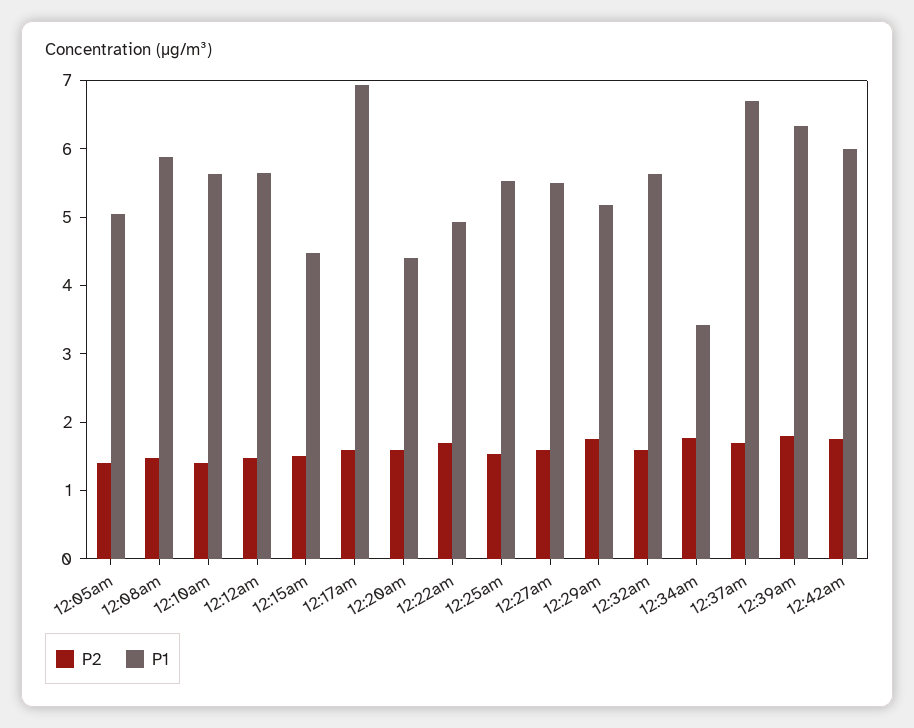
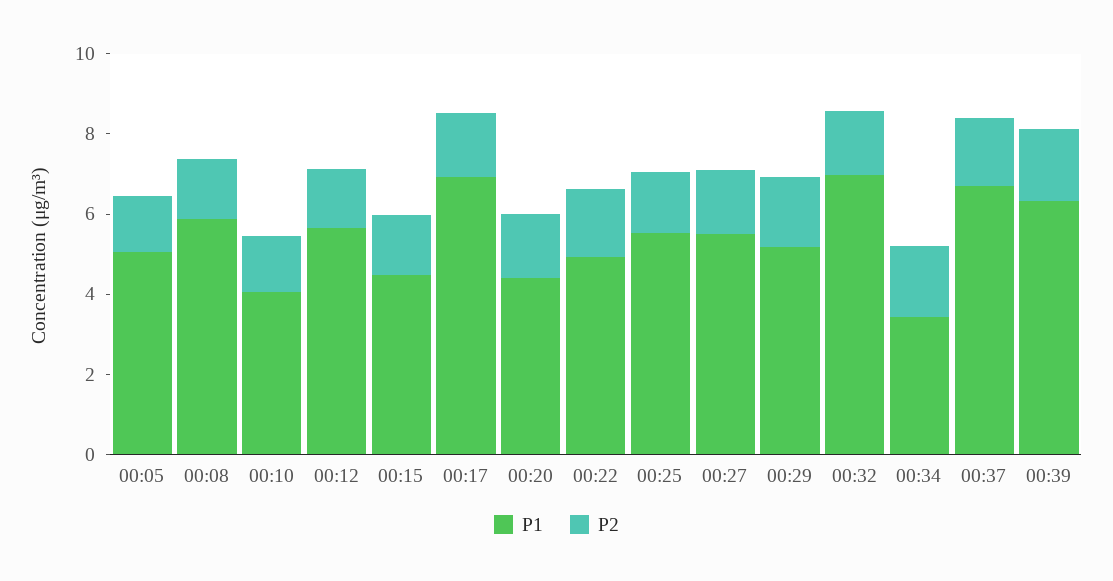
  {
    "P2": {
      "12:05am": 1.4,
      "12:08am": 1.4,
      "12:10am": 1.4,
      "12:12am": 1.4,
      "12:15am": 1.6,
      "12:17am": 1.6,
      "12:20am": 1.6,
      "12:22am": 1.8,
      "12:25am": 1.6,
      "12:27am": 1.6,
      "12:29am": 1.8,
      "12:32am": 1.6,
      "12:34am": 1.8,
      "12:37am": 1.8,
-     "12:39am": 1.8,
+     "12:39am": 1.8
-     "12:42am": 1.8
    },
    "P1": {
      "12:05am": 5,
      "12:08am": 5.8,
-     "12:10am": 5.6,
+     "12:10am": 4,
      "12:12am": 5.6,
      "12:15am": 4.4,
      "12:17am": 7,
      "12:20am": 4.4,
      "12:22am": 5,
      "12:25am": 5.6,
      "12:27am": 5.6,
      "12:29am": 5.2,
-     "12:32am": 5.6,
+     "12:32am": 7,
      "12:34am": 3.4,
      "12:37am": 6.8,
-     "12:39am": 6.4,
+     "12:39am": 6.4
-     "12:42am": 6
    }
  }

